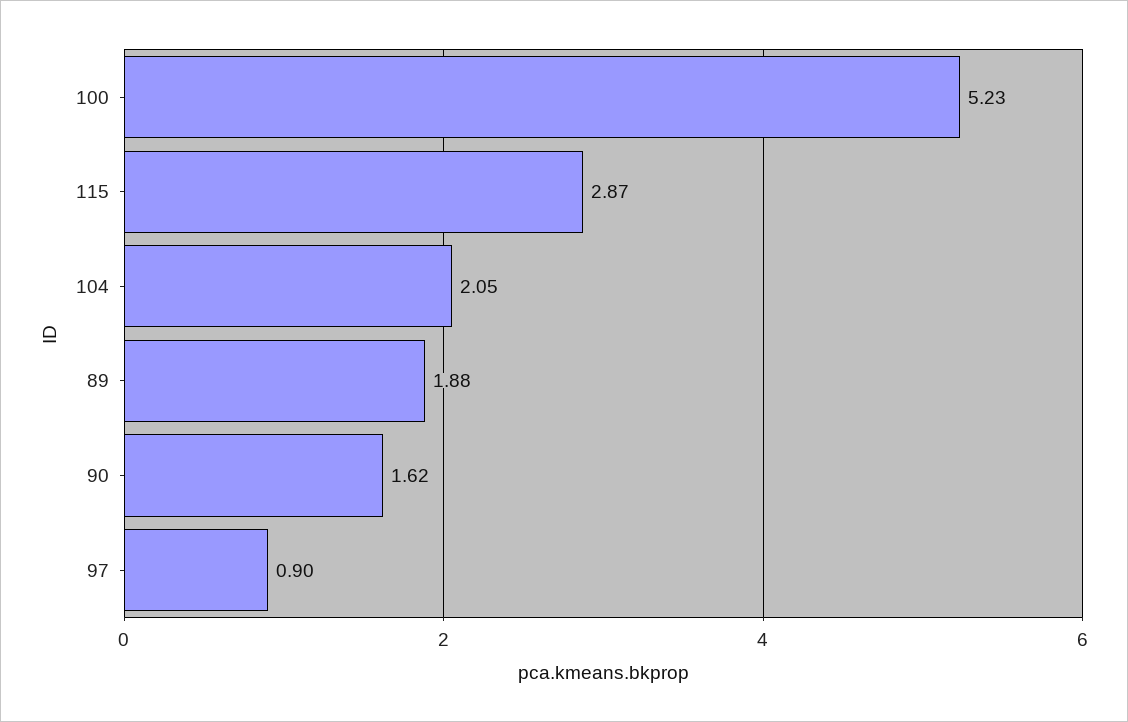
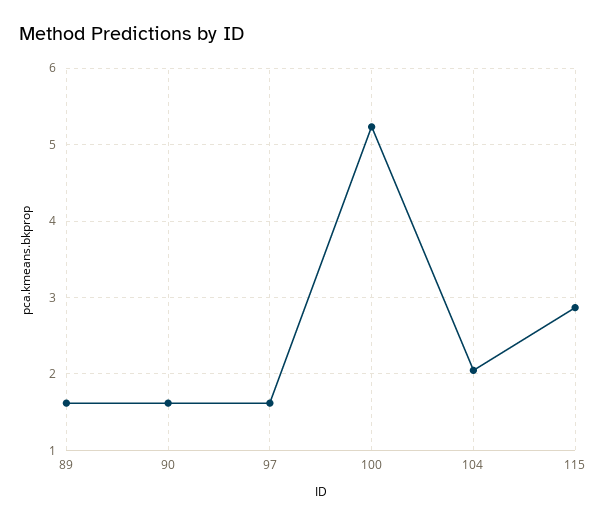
  {
    "100": 5.23,
    "115": 2.87,
    "104": 2.05,
-   "89": 1.88,
+   "89": 1.6,
    "90": 1.62,
-   "97": 0.9
+   "97": 1.6
  }

